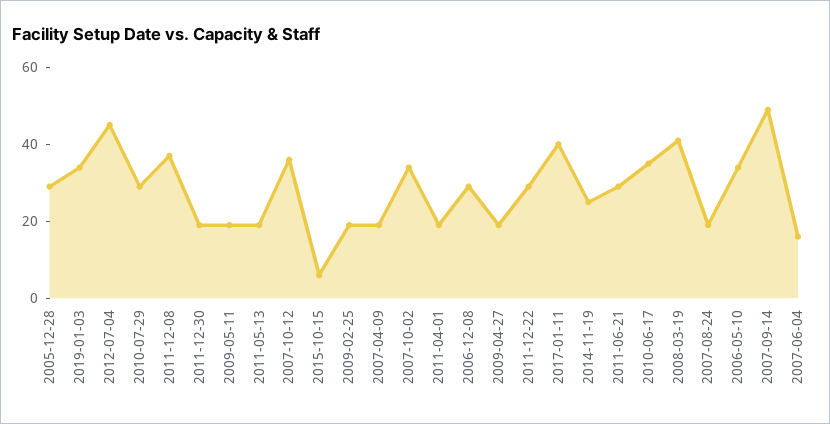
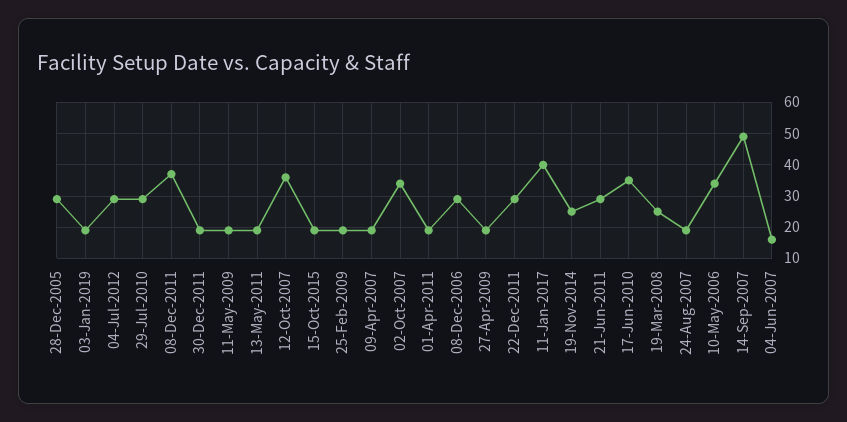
  {
    "2005-12-28": 30,
-   "2019-01-03": 35,
+   "2019-01-03": 20,
-   "2012-07-04": 45,
+   "2012-07-04": 30,
    "2010-07-29": 30,
    "2011-12-08": 35,
    "2011-12-30": 20,
    "2009-05-11": 20,
    "2011-05-13": 20,
    "2007-10-12": 35,
-   "2015-10-15": 5,
+   "2015-10-15": 20,
    "2009-02-25": 20,
    "2007-04-09": 20,
    "2007-10-02": 35,
    "2011-04-01": 20,
    "2006-12-08": 30,
    "2009-04-27": 20,
    "2011-12-22": 30,
    "2017-01-11": 40,
    "2014-11-19": 25,
    "2011-06-21": 30,
    "2010-06-17": 35,
-   "2008-03-19": 40,
+   "2008-03-19": 25,
    "2007-08-24": 20,
    "2006-05-10": 35,
    "2007-09-14": 50,
    "2007-06-04": 15
  }

